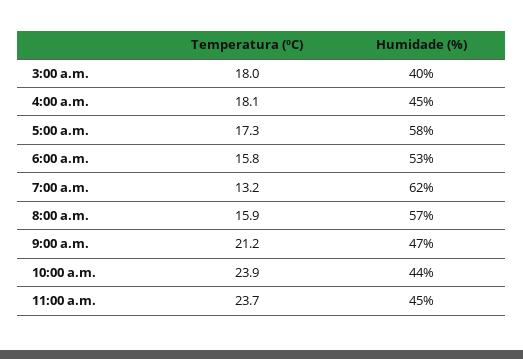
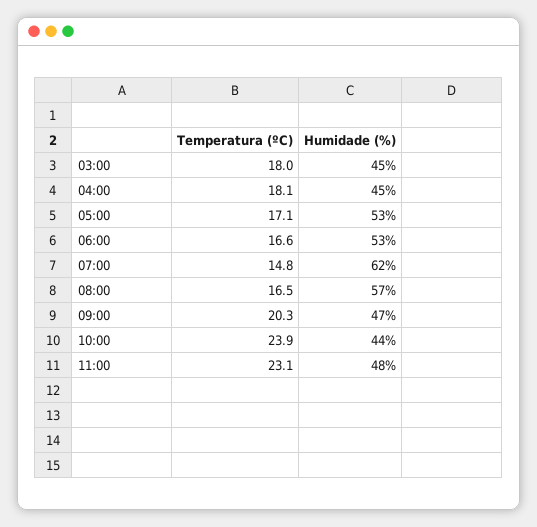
  {
    "Temperatura (ºC)": {
      "3:00 a.m.": 18,
      "4:00 a.m.": 18.1,
-     "5:00 a.m.": 17.3,
+     "5:00 a.m.": 17.1,
-     "6:00 a.m.": 15.8,
+     "6:00 a.m.": 16.6,
-     "7:00 a.m.": 13.2,
+     "7:00 a.m.": 14.8,
-     "8:00 a.m.": 15.9,
+     "8:00 a.m.": 16.5,
-     "9:00 a.m.": 21.2,
+     "9:00 a.m.": 20.3,
      "10:00 a.m.": 23.9,
-     "11:00 a.m.": 23.7
+     "11:00 a.m.": 23.1
    },
    "Humidade (%)": {
-     "3:00 a.m.": 40,
+     "3:00 a.m.": 45,
      "4:00 a.m.": 45,
-     "5:00 a.m.": 58,
+     "5:00 a.m.": 53,
      "6:00 a.m.": 53,
      "7:00 a.m.": 62,
      "8:00 a.m.": 57,
      "9:00 a.m.": 47,
      "10:00 a.m.": 44,
-     "11:00 a.m.": 45
+     "11:00 a.m.": 48
    }
  }

